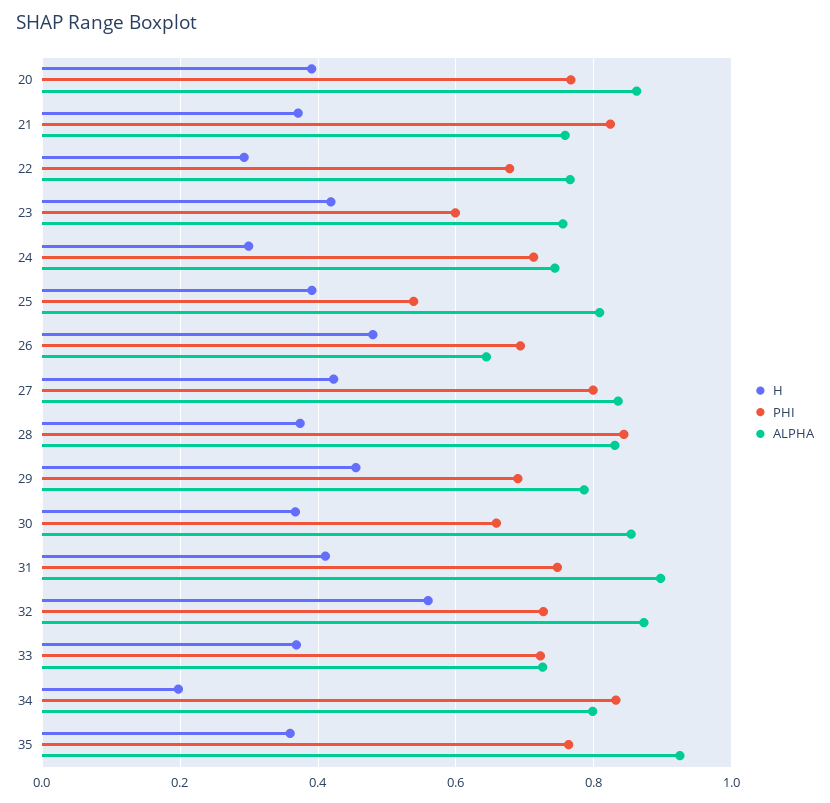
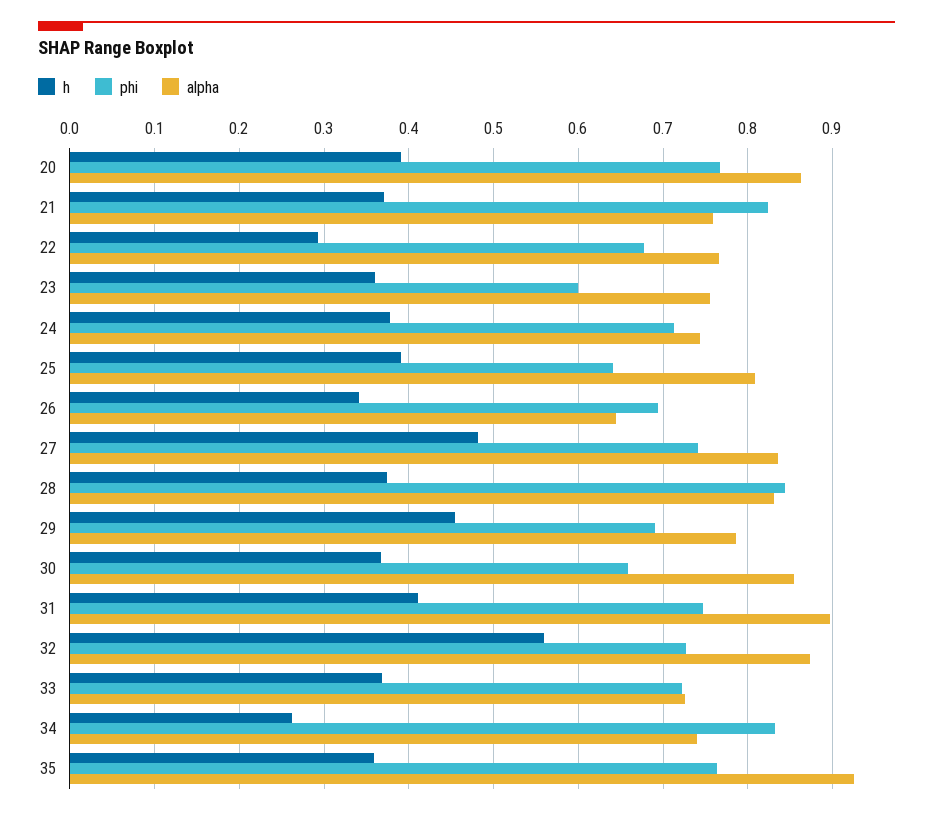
  {
    "H": {
      "20": 0.39,
      "21": 0.37,
      "22": 0.29,
-     "23": 0.42,
+     "23": 0.36,
-     "24": 0.3,
+     "24": 0.38,
      "25": 0.39,
-     "26": 0.48,
+     "26": 0.34,
-     "27": 0.42,
+     "27": 0.48,
      "28": 0.37,
      "29": 0.45,
      "30": 0.37,
      "31": 0.41,
      "32": 0.56,
      "33": 0.37,
-     "34": 0.2,
+     "34": 0.26,
      "35": 0.36
    },
    "PHI": {
      "20": 0.77,
      "21": 0.82,
      "22": 0.68,
      "23": 0.6,
      "24": 0.71,
-     "25": 0.54,
+     "25": 0.64,
      "26": 0.69,
-     "27": 0.8,
+     "27": 0.74,
      "28": 0.84,
      "29": 0.69,
      "30": 0.66,
      "31": 0.75,
      "32": 0.73,
      "33": 0.72,
      "34": 0.83,
      "35": 0.76
    },
    "ALPHA": {
      "20": 0.86,
      "21": 0.76,
      "22": 0.77,
      "23": 0.76,
      "24": 0.74,
      "25": 0.81,
      "26": 0.64,
      "27": 0.84,
      "28": 0.83,
      "29": 0.79,
      "30": 0.85,
      "31": 0.9,
      "32": 0.87,
      "33": 0.73,
-     "34": 0.8,
+     "34": 0.74,
      "35": 0.93
    }
  }

